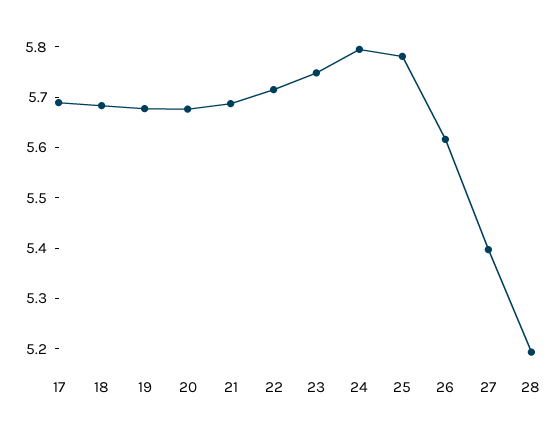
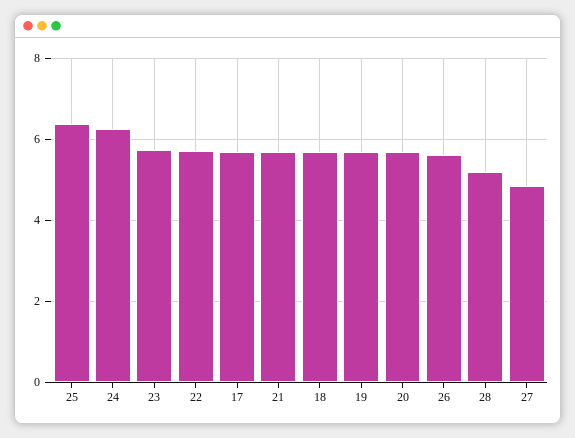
  {
    "17": 5.68,
    "18": 5.68,
    "19": 5.68,
    "20": 5.68,
    "21": 5.68,
    "22": 5.72,
    "23": 5.74,
-   "24": 5.8,
+   "24": 6.2,
-   "25": 5.78,
+   "25": 6.4,
    "26": 5.62,
-   "27": 5.4,
+   "27": 4.8,
    "28": 5.2
  }

